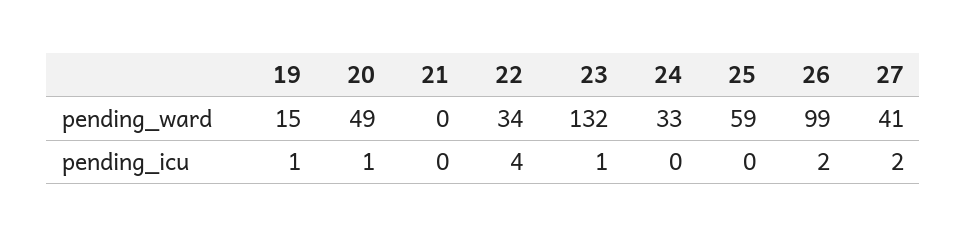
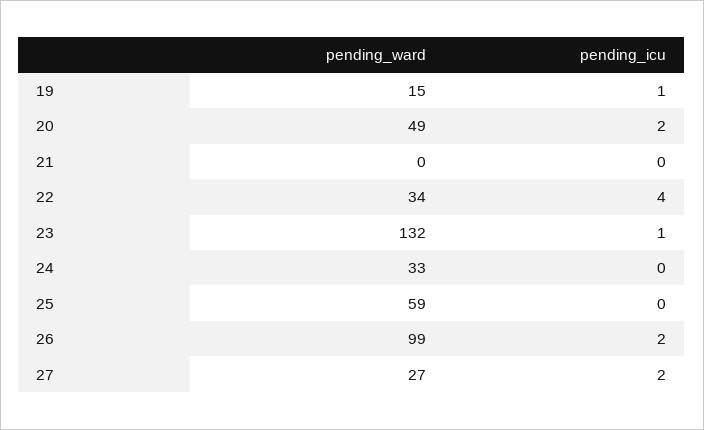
  {
    "19": {
      "pending_ward": 15,
      "pending_icu": 1
    },
    "20": {
      "pending_ward": 49,
-     "pending_icu": 1
+     "pending_icu": 2
    },
    "21": {
      "pending_ward": 0,
      "pending_icu": 0
    },
    "22": {
      "pending_ward": 34,
      "pending_icu": 4
    },
    "23": {
      "pending_ward": 132,
      "pending_icu": 1
    },
    "24": {
      "pending_ward": 33,
      "pending_icu": 0
    },
    "25": {
      "pending_ward": 59,
      "pending_icu": 0
    },
    "26": {
      "pending_ward": 99,
      "pending_icu": 2
    },
    "27": {
-     "pending_ward": 41,
+     "pending_ward": 27,
      "pending_icu": 2
    }
  }

